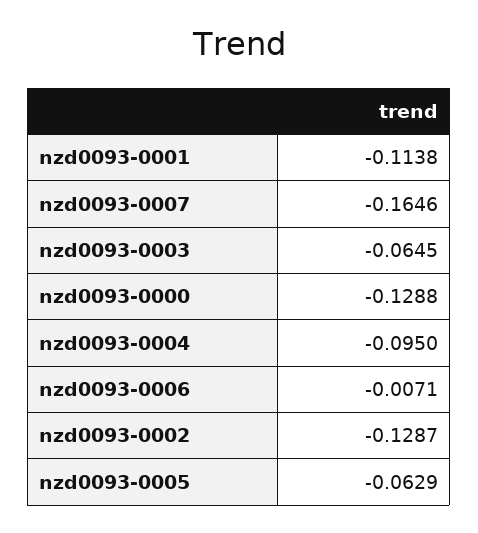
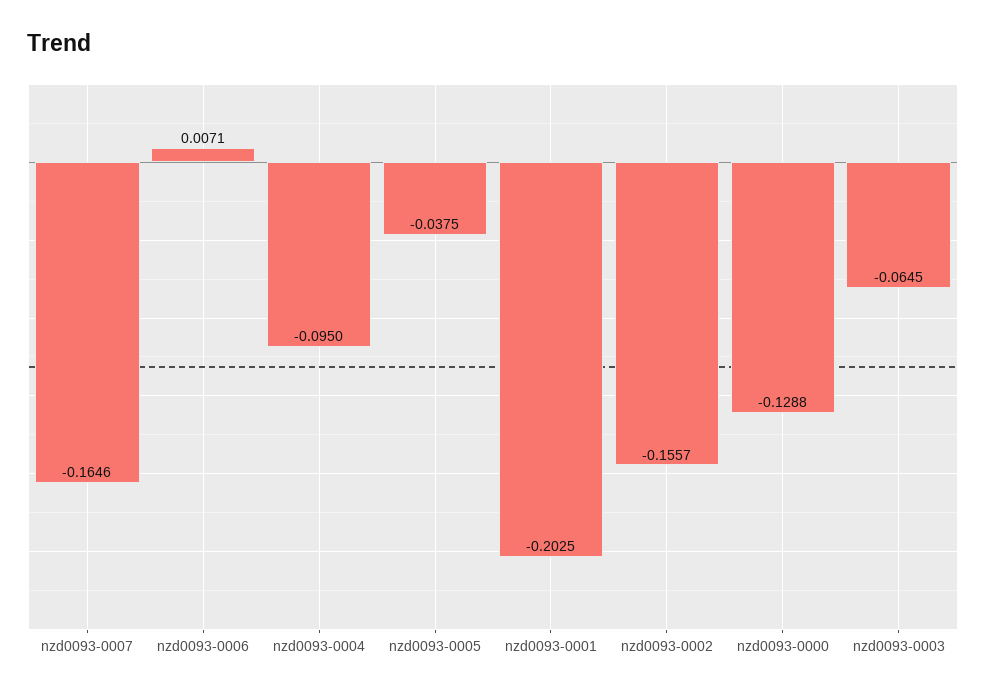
  {
-   "nzd0093-0001": -0.1138,
+   "nzd0093-0001": -0.2025,
    "nzd0093-0007": -0.1646,
    "nzd0093-0003": -0.0645,
    "nzd0093-0000": -0.1288,
    "nzd0093-0004": -0.095,
-   "nzd0093-0006": -0.0071,
+   "nzd0093-0006": 0.0071,
-   "nzd0093-0002": -0.1287,
+   "nzd0093-0002": -0.1557,
-   "nzd0093-0005": -0.0629
+   "nzd0093-0005": -0.0375
  }

